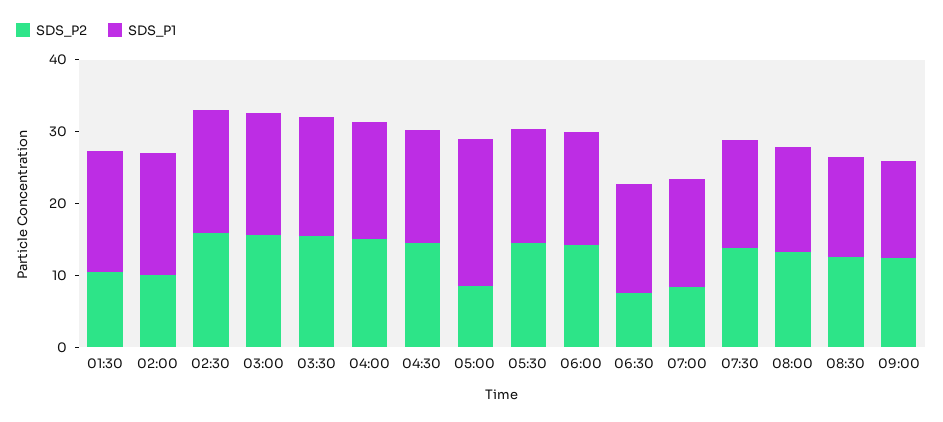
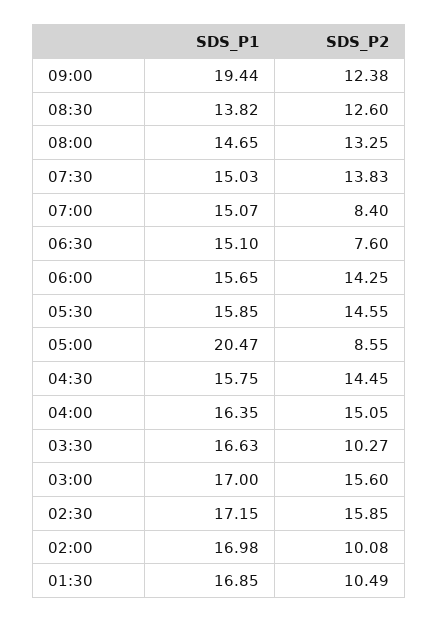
  {
    "SDS_P2": {
      "01:30": 10.49,
      "02:00": 10.08,
      "02:30": 15.85,
      "03:00": 15.6,
-     "03:30": 16,
+     "03:30": 10.27,
      "04:00": 15.05,
      "04:30": 14.45,
      "05:00": 8.55,
      "05:30": 14.55,
      "06:00": 14.25,
      "06:30": 7.6,
      "07:00": 8.4,
      "07:30": 13.83,
      "08:00": 13.25,
      "08:30": 12.6,
      "09:00": 12.38
    },
    "SDS_P1": {
      "01:30": 16.85,
      "02:00": 16.98,
      "02:30": 17.15,
      "03:00": 17,
      "03:30": 16.63,
      "04:00": 16.35,
      "04:30": 15.75,
      "05:00": 20.47,
      "05:30": 15.85,
      "06:00": 15.65,
      "06:30": 15.1,
      "07:00": 15.07,
      "07:30": 15.03,
      "08:00": 14.65,
      "08:30": 13.82,
-     "09:00": 14
+     "09:00": 19.44
    }
  }

